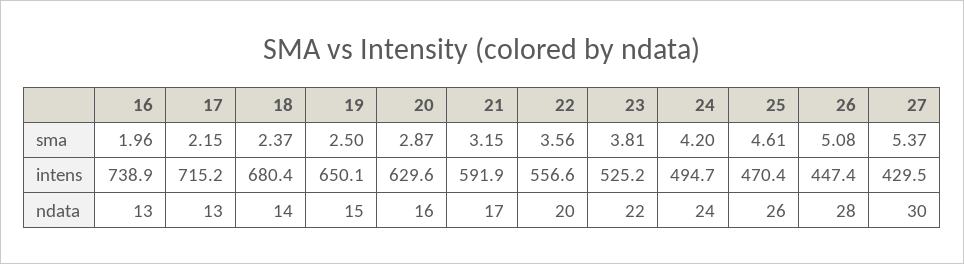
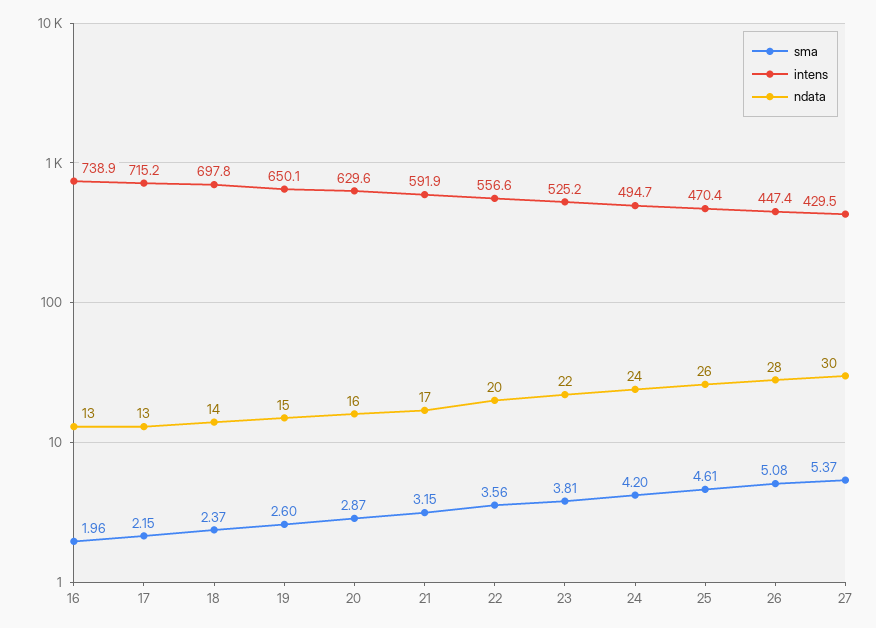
  {
    "sma": {
      "16": 1.96,
      "17": 2.15,
      "18": 2.37,
-     "19": 2.5,
+     "19": 2.6,
      "20": 2.87,
      "21": 3.15,
      "22": 3.56,
      "23": 3.81,
      "24": 4.2,
      "25": 4.61,
      "26": 5.08,
      "27": 5.37
    },
    "intens": {
      "16": 738.9,
      "17": 715.2,
-     "18": 680.4,
+     "18": 697.8,
      "19": 650.1,
      "20": 629.6,
      "21": 591.9,
      "22": 556.6,
      "23": 525.2,
      "24": 494.7,
      "25": 470.4,
      "26": 447.4,
      "27": 429.5
    },
    "ndata": {
      "16": 13,
      "17": 13,
      "18": 14,
      "19": 15,
      "20": 16,
      "21": 17,
      "22": 20,
      "23": 22,
      "24": 24,
      "25": 26,
      "26": 28,
      "27": 30
    }
  }

